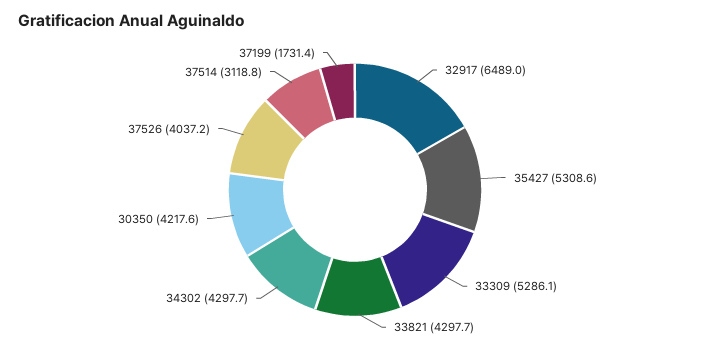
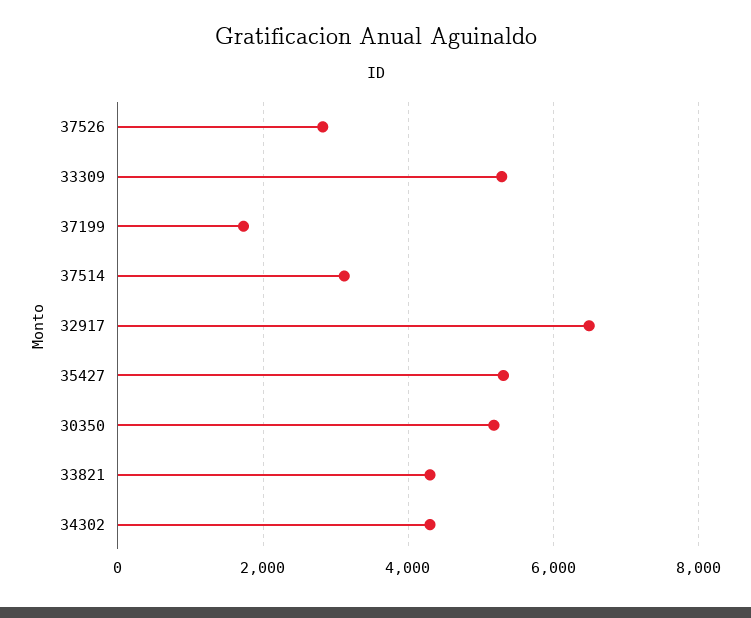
  {
    "32917": 6489,
    "35427": 5308.6,
    "33309": 5286.1,
    "33821": 4297.7,
    "34302": 4297.7,
-   "30350": 4217.6,
+   "30350": 5200,
-   "37526": 4037.2,
+   "37526": 2800,
    "37514": 3118.8,
    "37199": 1731.4
  }

